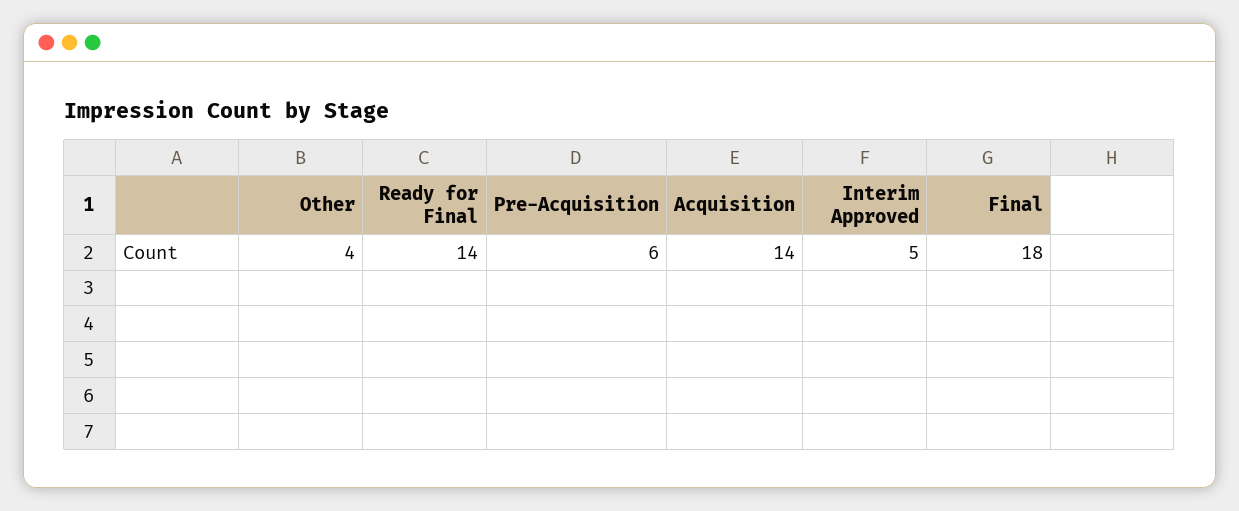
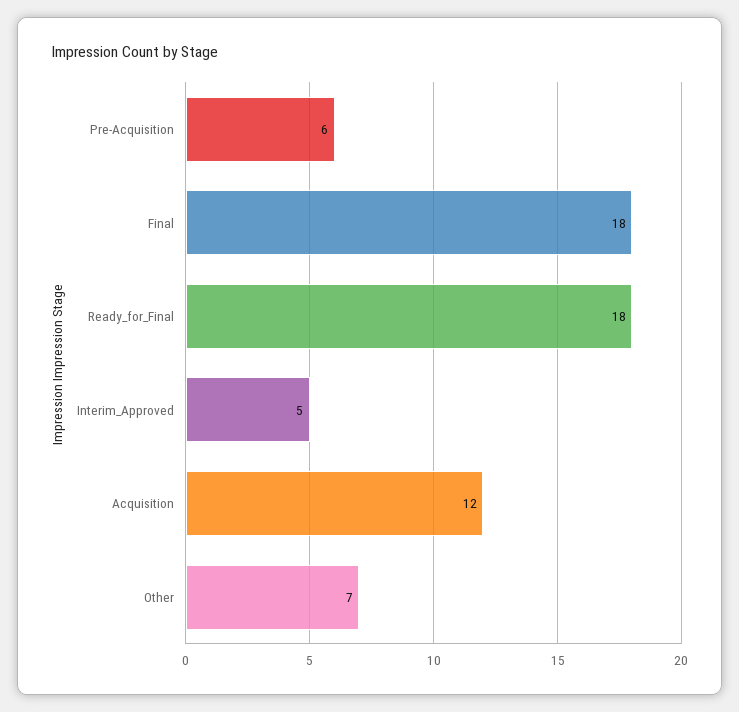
  {
-   "Other": 4,
+   "Other": 7,
-   "Ready for Final": 14,
+   "Ready for Final": 18,
    "Pre-Acquisition": 6,
-   "Acquisition": 14,
+   "Acquisition": 12,
    "Interim Approved": 5,
    "Final": 18
  }

